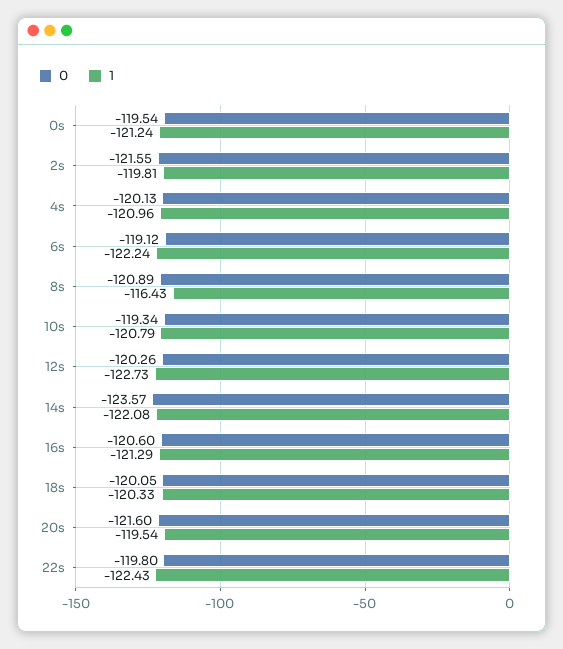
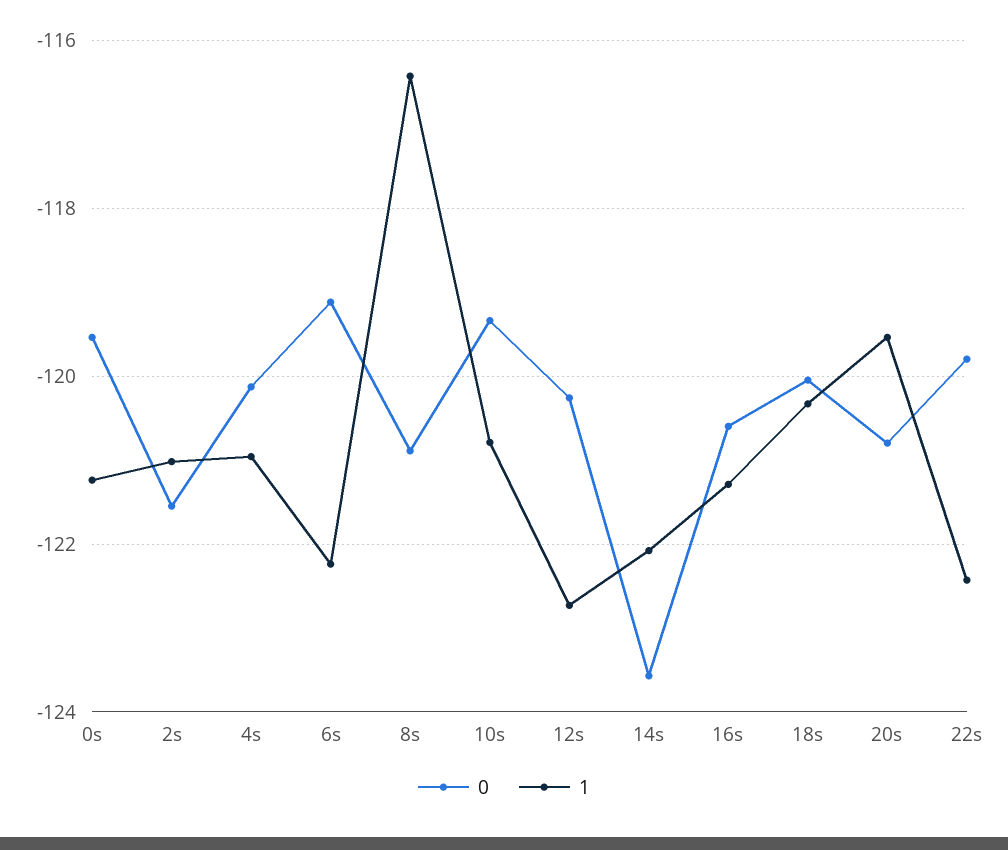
  {
    "0": {
      "0s": -119.54,
      "2s": -121.55,
      "4s": -120.13,
      "6s": -119.12,
      "8s": -120.89,
      "10s": -119.34,
      "12s": -120.26,
      "14s": -123.57,
      "16s": -120.6,
      "18s": -120.05,
-     "20s": -121.6,
+     "20s": -120.8,
      "22s": -119.8
    },
    "1": {
      "0s": -121.24,
-     "2s": -119.81,
+     "2s": -121,
      "4s": -120.96,
      "6s": -122.24,
      "8s": -116.43,
      "10s": -120.79,
      "12s": -122.73,
      "14s": -122.08,
      "16s": -121.29,
      "18s": -120.33,
      "20s": -119.54,
      "22s": -122.43
    }
  }

